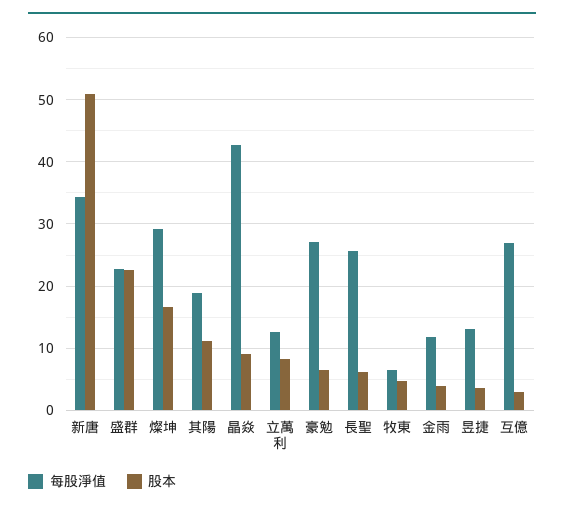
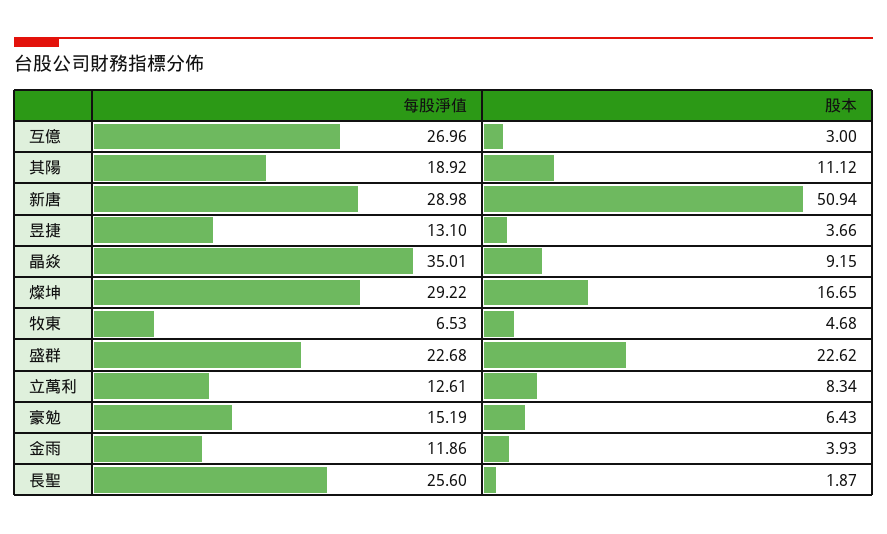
  {
    "每股淨值": {
-     "新唐": 34,
+     "新唐": 28.98,
      "盛群": 22.68,
      "燦坤": 29.22,
      "其陽": 18.92,
-     "晶焱": 43,
+     "晶焱": 35.01,
      "立萬利": 12.61,
-     "豪勉": 27,
+     "豪勉": 15.19,
      "長聖": 25.6,
      "牧東": 6.53,
      "金雨": 11.86,
      "昱捷": 13.1,
      "互億": 26.96
    },
    "股本": {
      "新唐": 50.94,
      "盛群": 22.62,
      "燦坤": 16.65,
      "其陽": 11.12,
      "晶焱": 9.15,
      "立萬利": 8.34,
      "豪勉": 6.43,
-     "長聖": 6,
+     "長聖": 1.87,
      "牧東": 4.68,
      "金雨": 3.93,
      "昱捷": 3.66,
      "互億": 3
    }
  }

